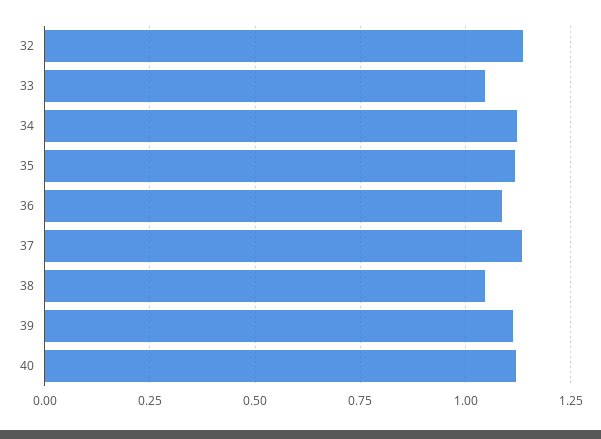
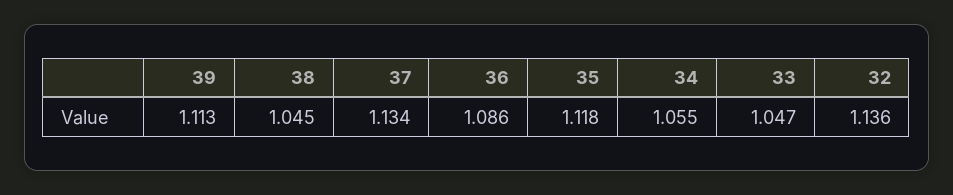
  {
    "32": 1.136,
    "33": 1.047,
-   "34": 1.125,
+   "34": 1.055,
    "35": 1.118,
    "36": 1.086,
    "37": 1.134,
    "38": 1.045,
-   "39": 1.113,
+   "39": 1.113
-   "40": 1.125
  }

